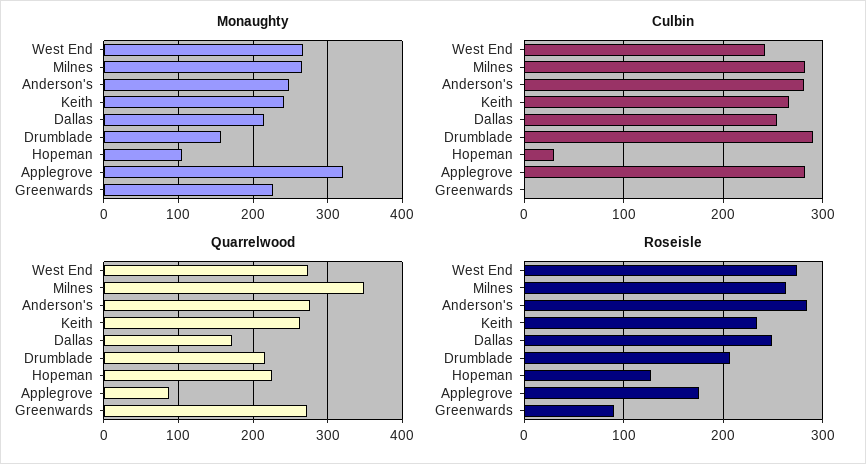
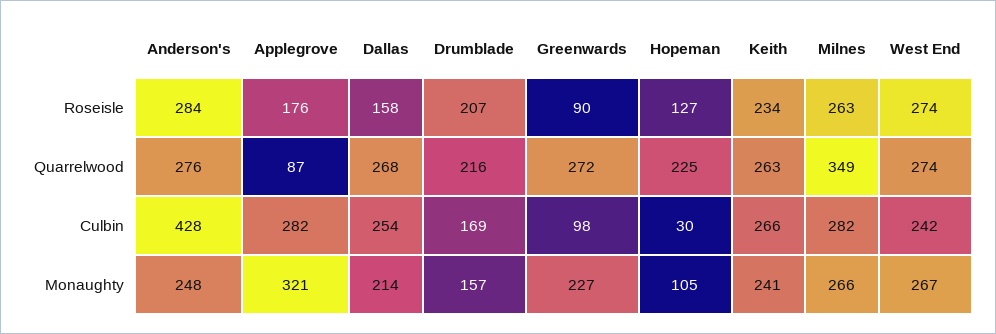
  {
    "Monaughty": {
      "West End": 267,
      "Milnes": 266,
      "Anderson's": 248,
      "Keith": 241,
      "Dallas": 214,
      "Drumblade": 157,
      "Hopeman": 105,
      "Applegrove": 321,
      "Greenwards": 227
    },
    "Culbin": {
      "West End": 242,
      "Milnes": 282,
-     "Anderson's": 280,
+     "Anderson's": 428,
      "Keith": 266,
      "Dallas": 254,
-     "Drumblade": 290,
+     "Drumblade": 169,
      "Hopeman": 30,
      "Applegrove": 282,
-     "Greenwards": 0
+     "Greenwards": 98
    },
    "Quarrelwood": {
      "West End": 274,
      "Milnes": 349,
      "Anderson's": 276,
      "Keith": 263,
-     "Dallas": 170,
+     "Dallas": 268,
      "Drumblade": 216,
      "Hopeman": 225,
      "Applegrove": 87,
      "Greenwards": 272
    },
    "Roseisle": {
      "West End": 274,
      "Milnes": 263,
      "Anderson's": 284,
      "Keith": 234,
-     "Dallas": 250,
+     "Dallas": 158,
      "Drumblade": 207,
      "Hopeman": 127,
      "Applegrove": 176,
      "Greenwards": 90
    }
  }

